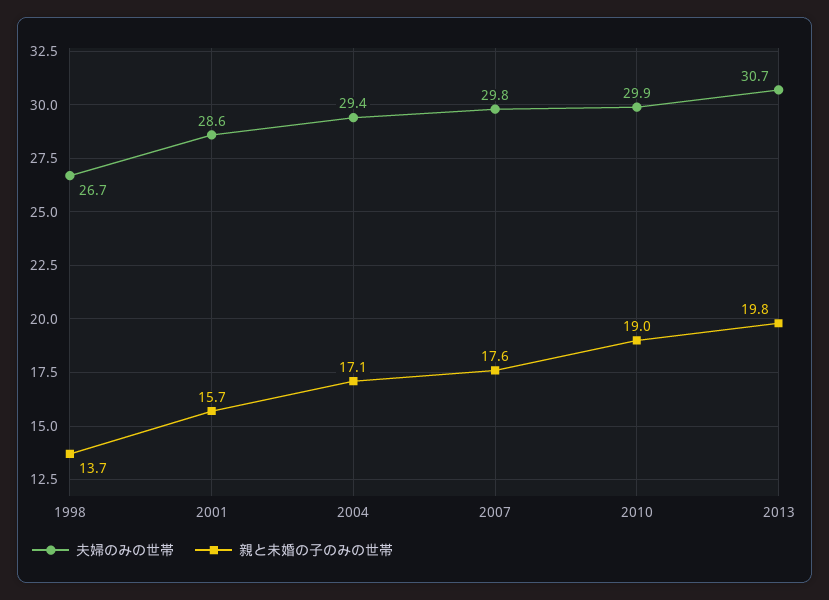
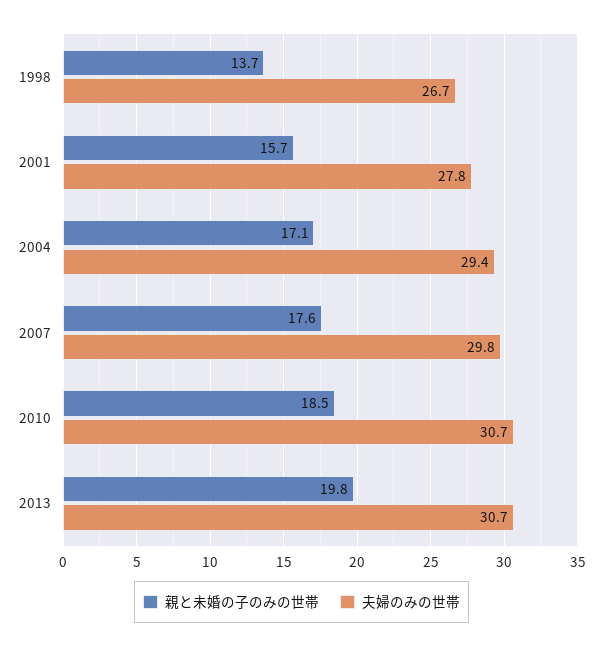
  {
    "夫婦のみの世帯": {
      "1998": 26.7,
-     "2001": 28.6,
+     "2001": 27.8,
      "2004": 29.4,
      "2007": 29.8,
-     "2010": 29.9,
+     "2010": 30.7,
      "2013": 30.7
    },
    "親と未婚の子のみの世帯": {
      "1998": 13.7,
      "2001": 15.7,
      "2004": 17.1,
      "2007": 17.6,
-     "2010": 19,
+     "2010": 18.5,
      "2013": 19.8
    }
  }

